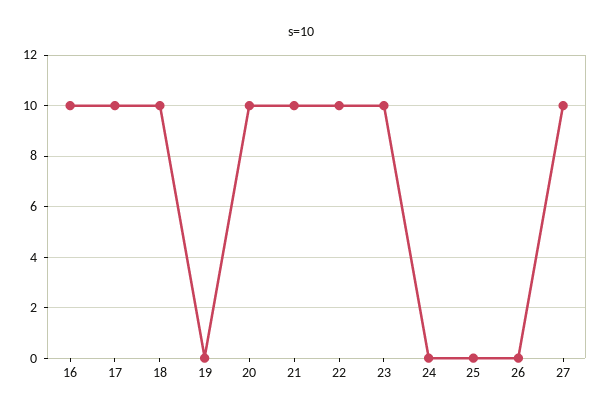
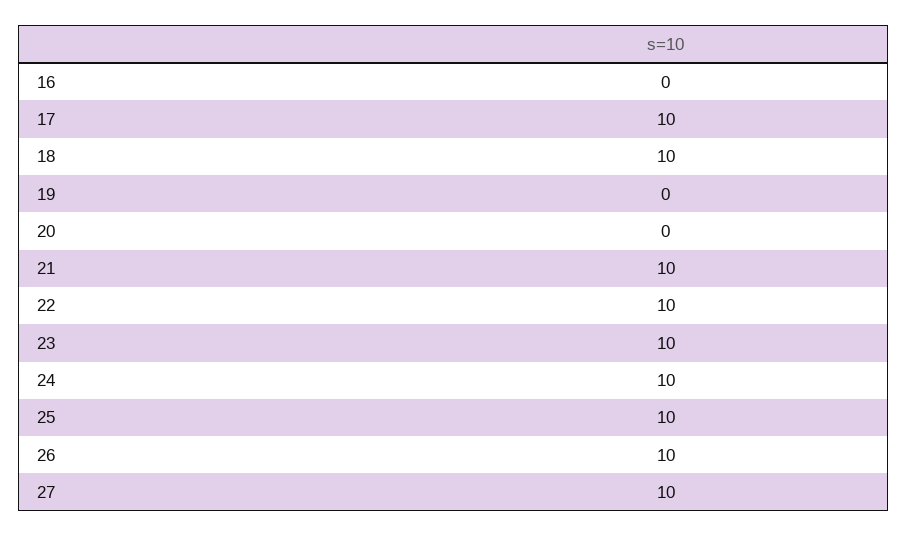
  {
-   "16": 10,
+   "16": 0,
    "17": 10,
    "18": 10,
    "19": 0,
-   "20": 10,
+   "20": 0,
    "21": 10,
    "22": 10,
    "23": 10,
-   "24": 0,
+   "24": 10,
-   "25": 0,
+   "25": 10,
-   "26": 0,
+   "26": 10,
    "27": 10
  }

